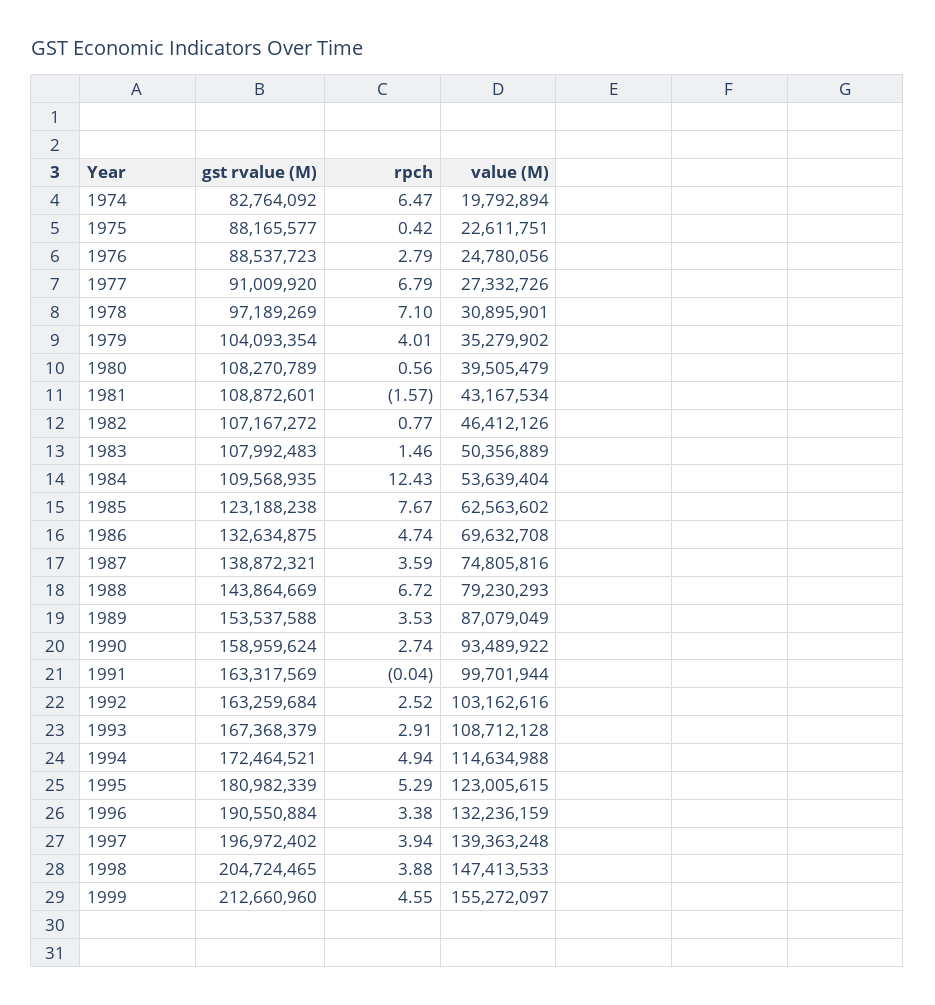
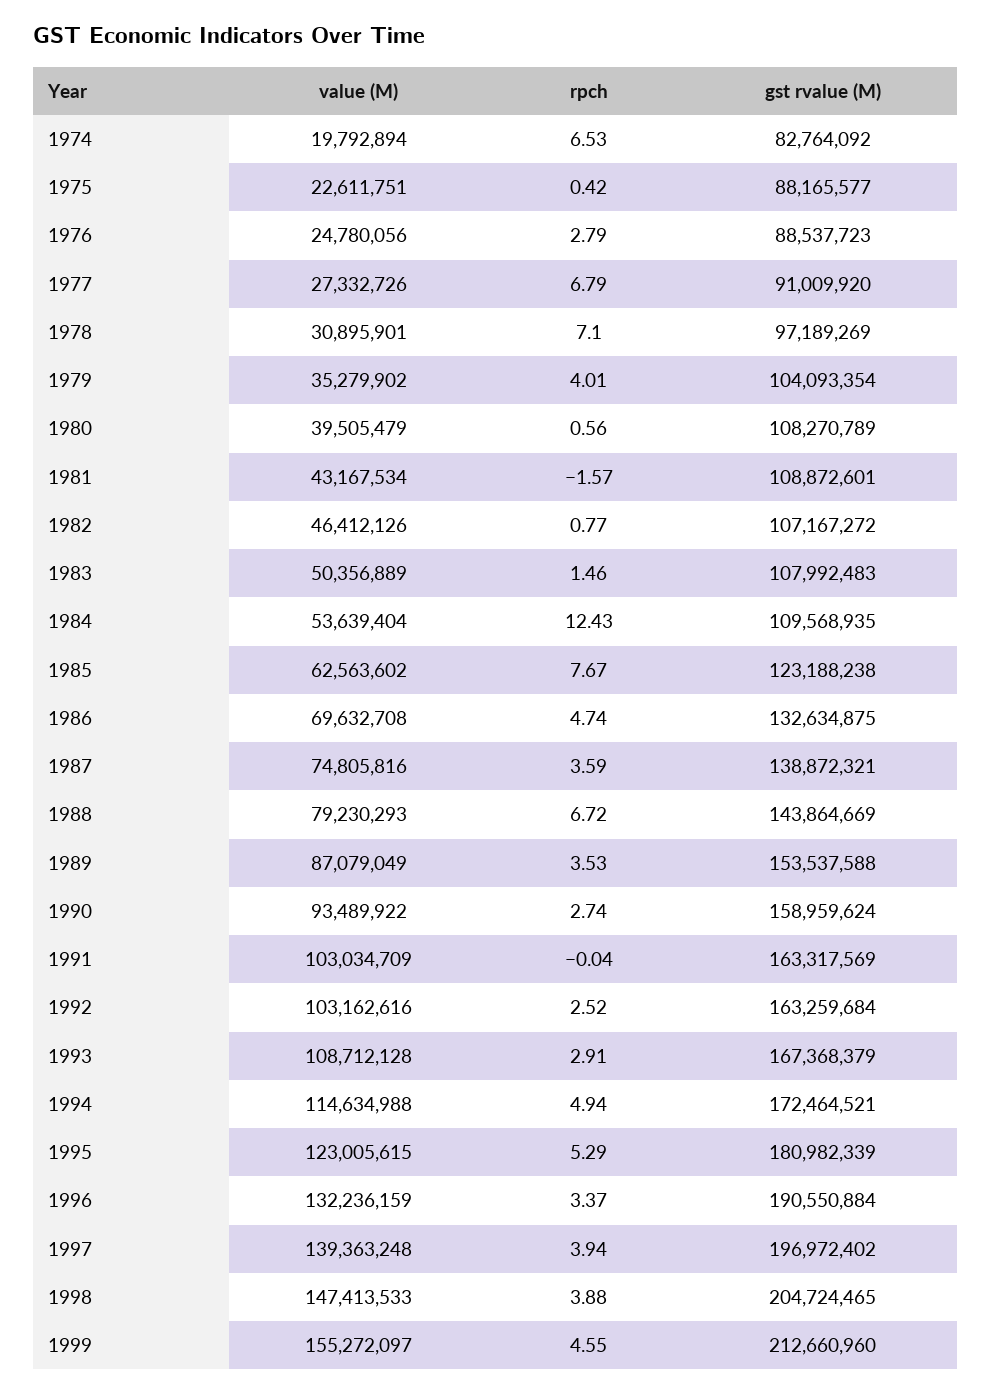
  {
    "gst rvalue (M)": {
      "1974": 82764092,
      "1975": 88165577,
      "1976": 88537723,
      "1977": 91009920,
      "1978": 97189269,
      "1979": 104093354,
      "1980": 108270789,
      "1981": 108872601,
      "1982": 107167272,
      "1983": 107992483,
      "1984": 109568935,
      "1985": 123188238,
      "1986": 132634875,
      "1987": 138872321,
      "1988": 143864669,
      "1989": 153537588,
      "1990": 158959624,
      "1991": 163317569,
      "1992": 163259684,
      "1993": 167368379,
      "1994": 172464521,
      "1995": 180982339,
      "1996": 190550884,
      "1997": 196972402,
      "1998": 204724465,
      "1999": 212660960
    },
    "rpch": {
-     "1974": 6.47,
+     "1974": 6.53,
      "1975": 0.42,
      "1976": 2.79,
      "1977": 6.79,
      "1978": 7.1,
      "1979": 4.01,
      "1980": 0.56,
      "1981": -1.57,
      "1982": 0.77,
      "1983": 1.46,
      "1984": 12.43,
      "1985": 7.67,
      "1986": 4.74,
      "1987": 3.59,
      "1988": 6.72,
      "1989": 3.53,
      "1990": 2.74,
      "1991": -0.04,
      "1992": 2.52,
      "1993": 2.91,
      "1994": 4.94,
      "1995": 5.29,
-     "1996": 3.38,
+     "1996": 3.37,
      "1997": 3.94,
      "1998": 3.88,
      "1999": 4.55
    },
    "value (M)": {
      "1974": 19792894,
      "1975": 22611751,
      "1976": 24780056,
      "1977": 27332726,
      "1978": 30895901,
      "1979": 35279902,
      "1980": 39505479,
      "1981": 43167534,
      "1982": 46412126,
      "1983": 50356889,
      "1984": 53639404,
      "1985": 62563602,
      "1986": 69632708,
      "1987": 74805816,
      "1988": 79230293,
      "1989": 87079049,
      "1990": 93489922,
-     "1991": 99701944,
+     "1991": 103034709,
      "1992": 103162616,
      "1993": 108712128,
      "1994": 114634988,
      "1995": 123005615,
      "1996": 132236159,
      "1997": 139363248,
      "1998": 147413533,
      "1999": 155272097
    }
  }

